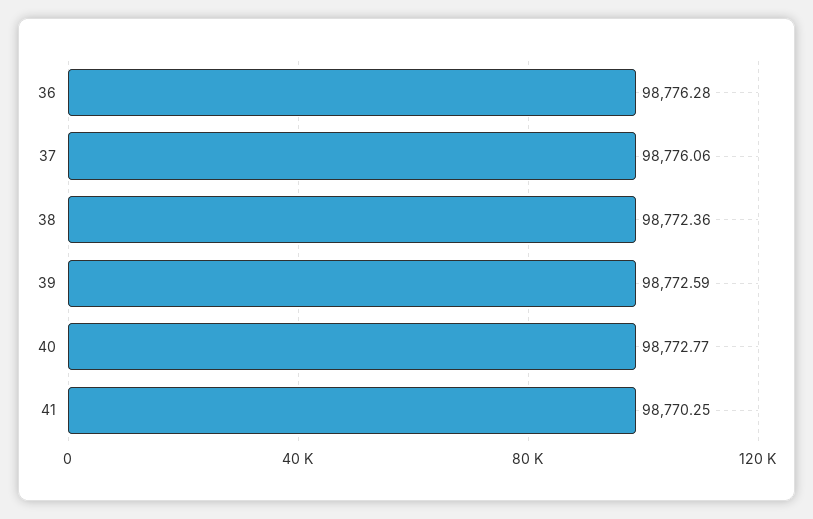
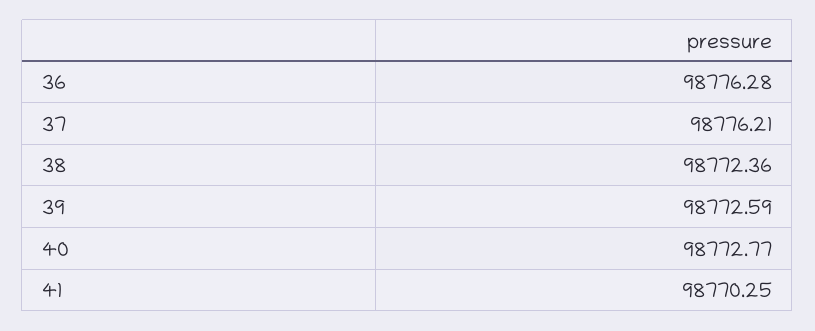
  {
    "36": 98776.28,
-   "37": 98776.06,
+   "37": 98776.21,
    "38": 98772.36,
    "39": 98772.59,
    "40": 98772.77,
    "41": 98770.25
  }

